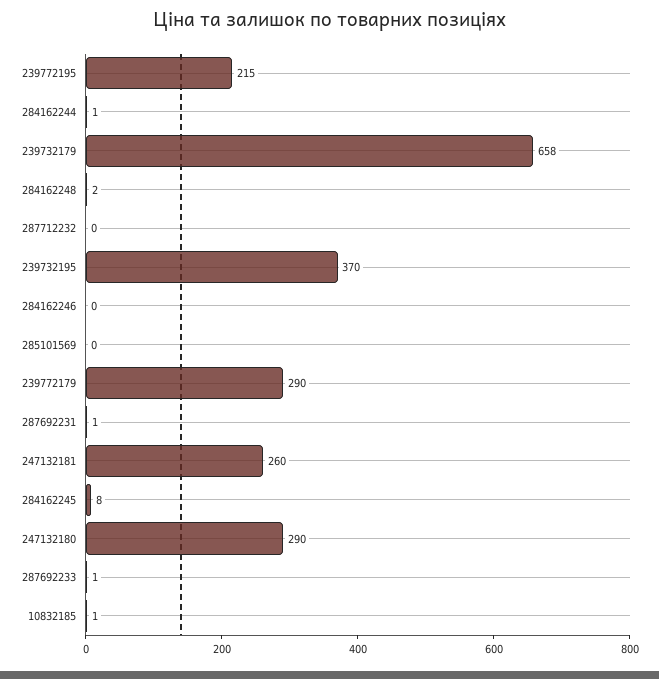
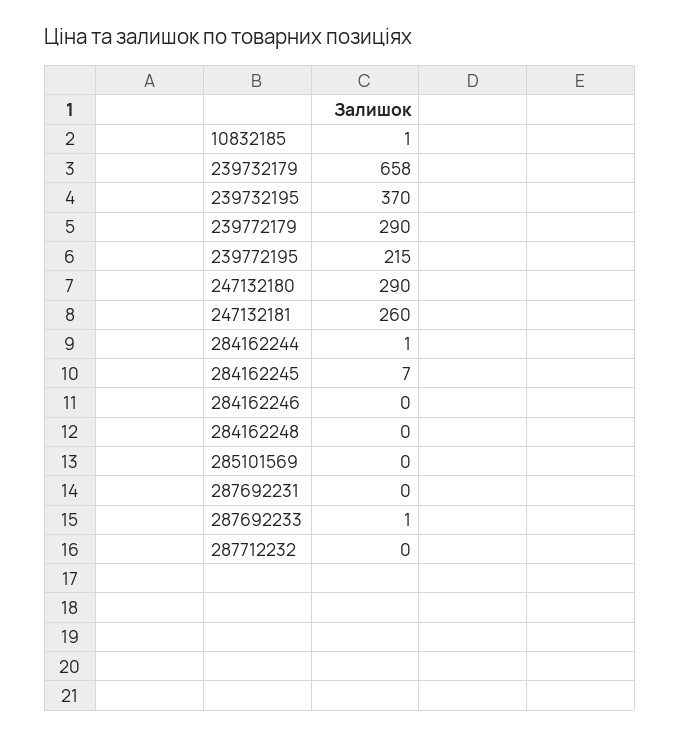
  {
    "239772195": 215,
    "284162244": 1,
    "239732179": 658,
-   "284162248": 2,
+   "284162248": 0,
    "287712232": 0,
    "239732195": 370,
    "284162246": 0,
    "285101569": 0,
    "239772179": 290,
-   "287692231": 1,
+   "287692231": 0,
    "247132181": 260,
-   "284162245": 8,
+   "284162245": 7,
    "247132180": 290,
    "287692233": 1,
    "10832185": 1
  }

